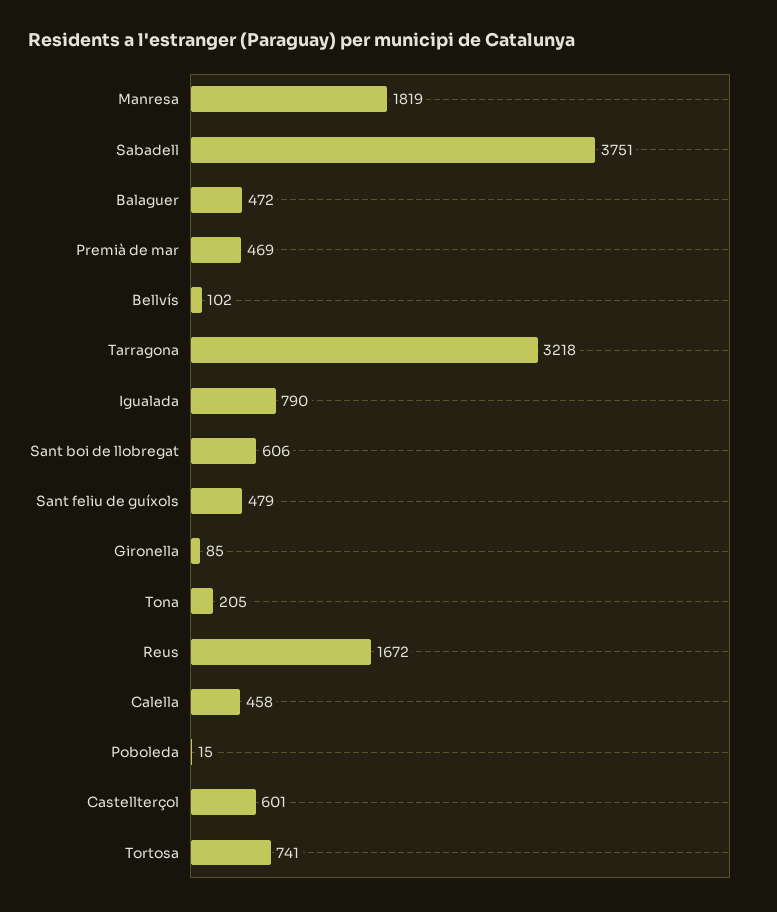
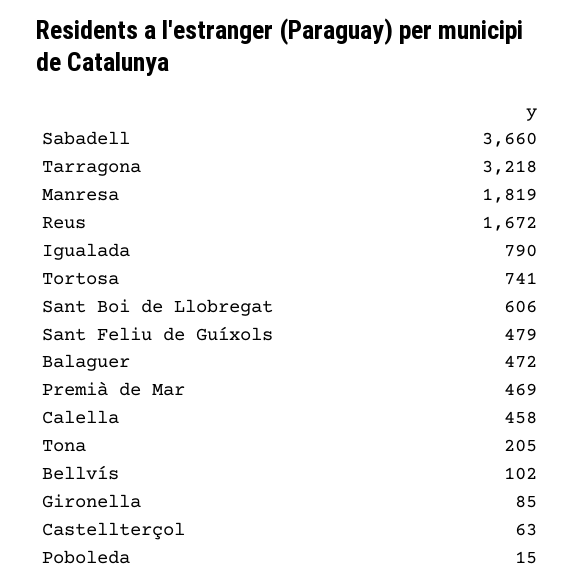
  {
    "Manresa": 1819,
-   "Sabadell": 3751,
+   "Sabadell": 3660,
    "Balaguer": 472,
    "Premià de mar": 469,
    "Bellvís": 102,
    "Tarragona": 3218,
    "Igualada": 790,
    "Sant boi de llobregat": 606,
    "Sant feliu de guíxols": 479,
    "Gironella": 85,
    "Tona": 205,
    "Reus": 1672,
    "Calella": 458,
    "Poboleda": 15,
-   "Castellterçol": 601,
+   "Castellterçol": 63,
    "Tortosa": 741
  }

